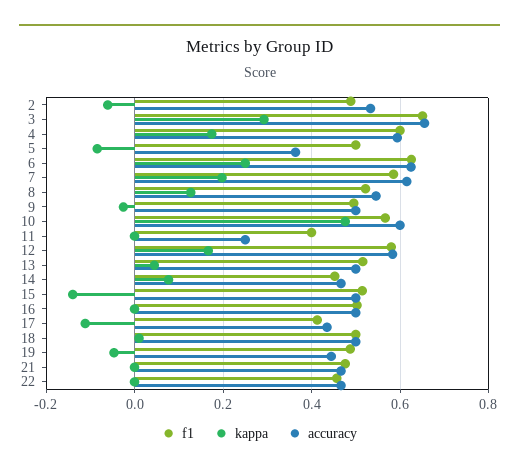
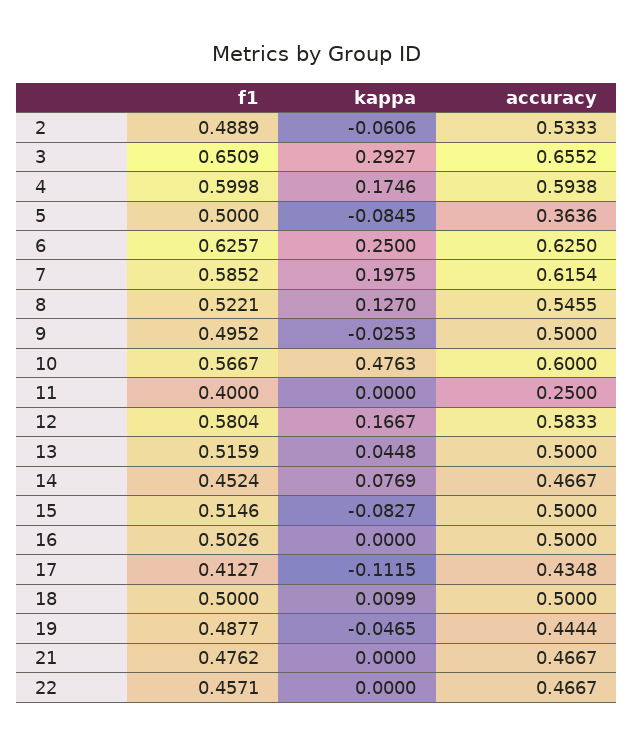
  {
    "f1": {
      "2": 0.4889,
      "3": 0.6509,
      "4": 0.5998,
      "5": 0.5,
      "6": 0.6257,
      "7": 0.5852,
      "8": 0.5221,
      "9": 0.4952,
      "10": 0.5667,
      "11": 0.4,
      "12": 0.5804,
      "13": 0.5159,
      "14": 0.4524,
      "15": 0.5146,
      "16": 0.5026,
      "17": 0.4127,
      "18": 0.5,
      "19": 0.4877,
      "21": 0.4762,
      "22": 0.4571
    },
    "kappa": {
      "2": -0.0606,
      "3": 0.2927,
      "4": 0.1746,
      "5": -0.0845,
      "6": 0.25,
      "7": 0.1975,
      "8": 0.127,
      "9": -0.0253,
      "10": 0.4763,
      "11": 0,
      "12": 0.1667,
      "13": 0.0448,
      "14": 0.0769,
-     "15": -0.14,
+     "15": -0.0827,
      "16": 0,
      "17": -0.1115,
      "18": 0.0099,
      "19": -0.0465,
      "21": 0,
      "22": 0
    },
    "accuracy": {
      "2": 0.5333,
      "3": 0.6552,
      "4": 0.5938,
      "5": 0.3636,
      "6": 0.625,
      "7": 0.6154,
      "8": 0.5455,
      "9": 0.5,
      "10": 0.6,
      "11": 0.25,
      "12": 0.5833,
      "13": 0.5,
      "14": 0.4667,
      "15": 0.5,
      "16": 0.5,
      "17": 0.4348,
      "18": 0.5,
      "19": 0.4444,
      "21": 0.4667,
      "22": 0.4667
    }
  }

